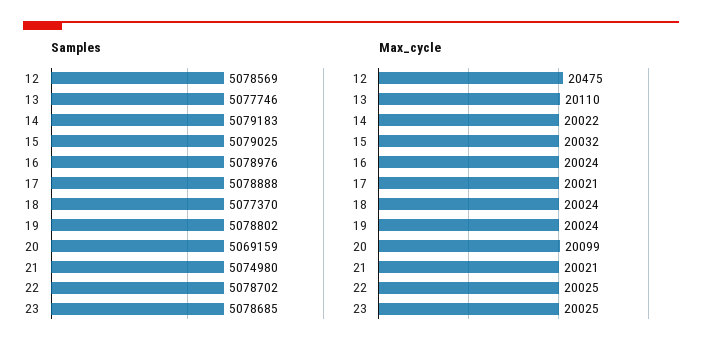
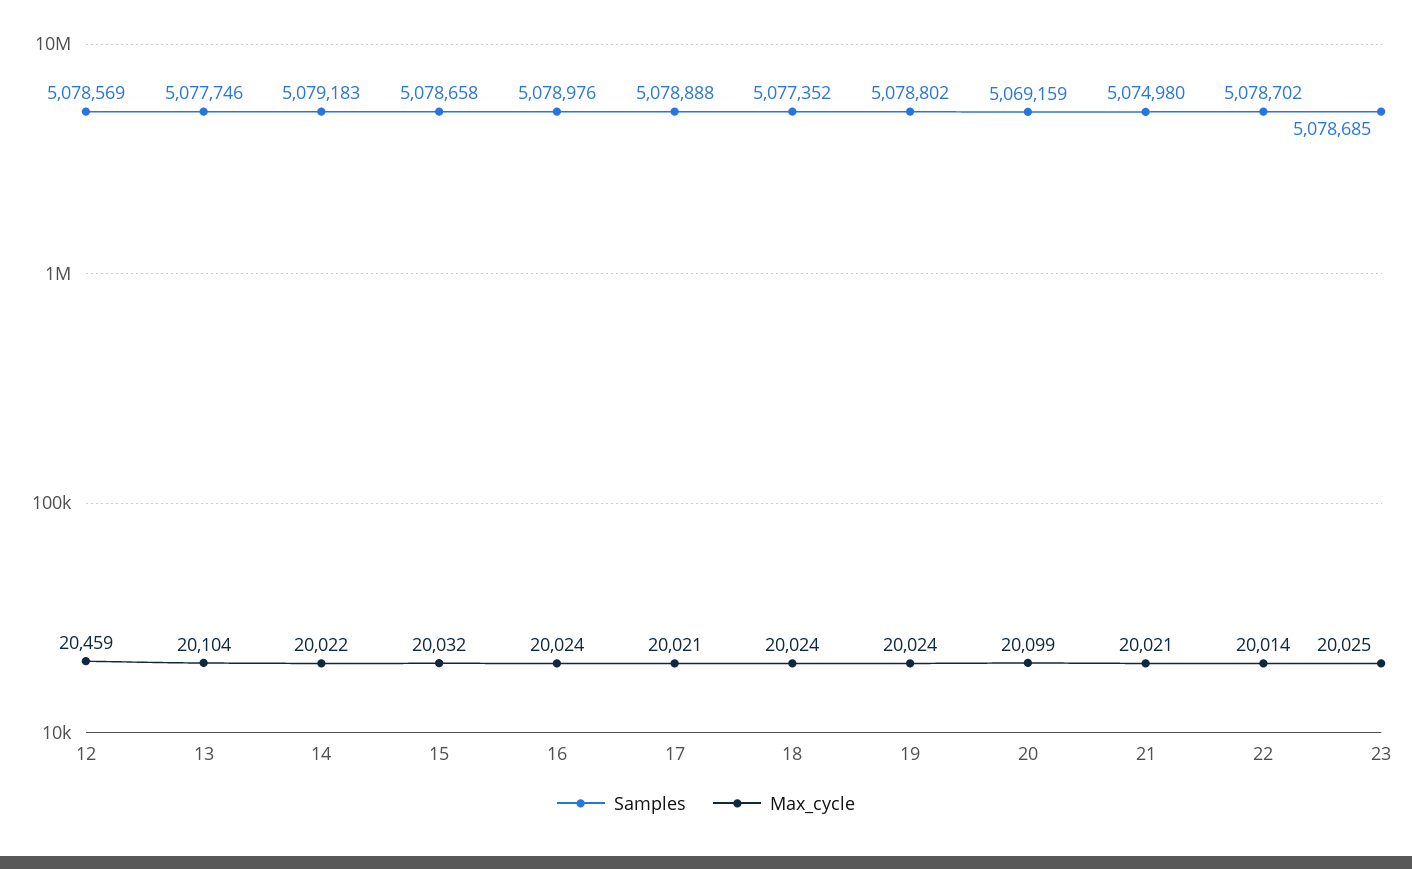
  {
    "Samples": {
      "12": 5078569,
      "13": 5077746,
      "14": 5079183,
-     "15": 5079025,
+     "15": 5078658,
      "16": 5078976,
      "17": 5078888,
-     "18": 5077370,
+     "18": 5077352,
      "19": 5078802,
      "20": 5069159,
      "21": 5074980,
      "22": 5078702,
      "23": 5078685
    },
    "Max_cycle": {
-     "12": 20475,
+     "12": 20459,
-     "13": 20110,
+     "13": 20104,
      "14": 20022,
      "15": 20032,
      "16": 20024,
      "17": 20021,
      "18": 20024,
      "19": 20024,
      "20": 20099,
      "21": 20021,
-     "22": 20025,
+     "22": 20014,
      "23": 20025
    }
  }

